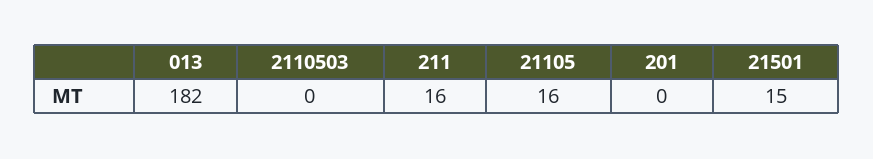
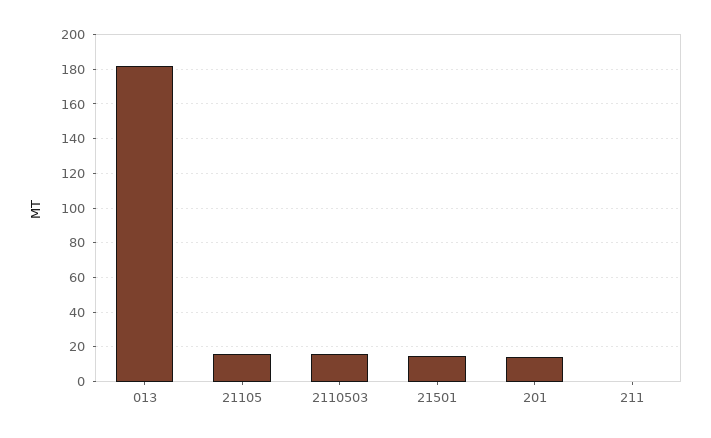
  {
    "013": 182,
-   "2110503": 0,
+   "2110503": 15,
-   "211": 16,
+   "211": 0,
    "21105": 16,
-   "201": 0,
+   "201": 15,
    "21501": 15
  }

